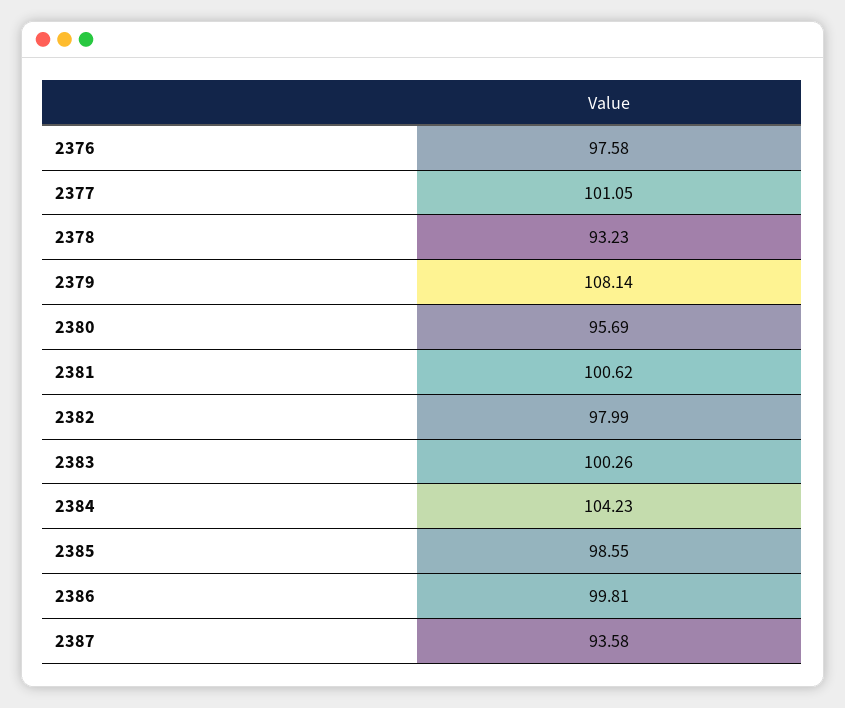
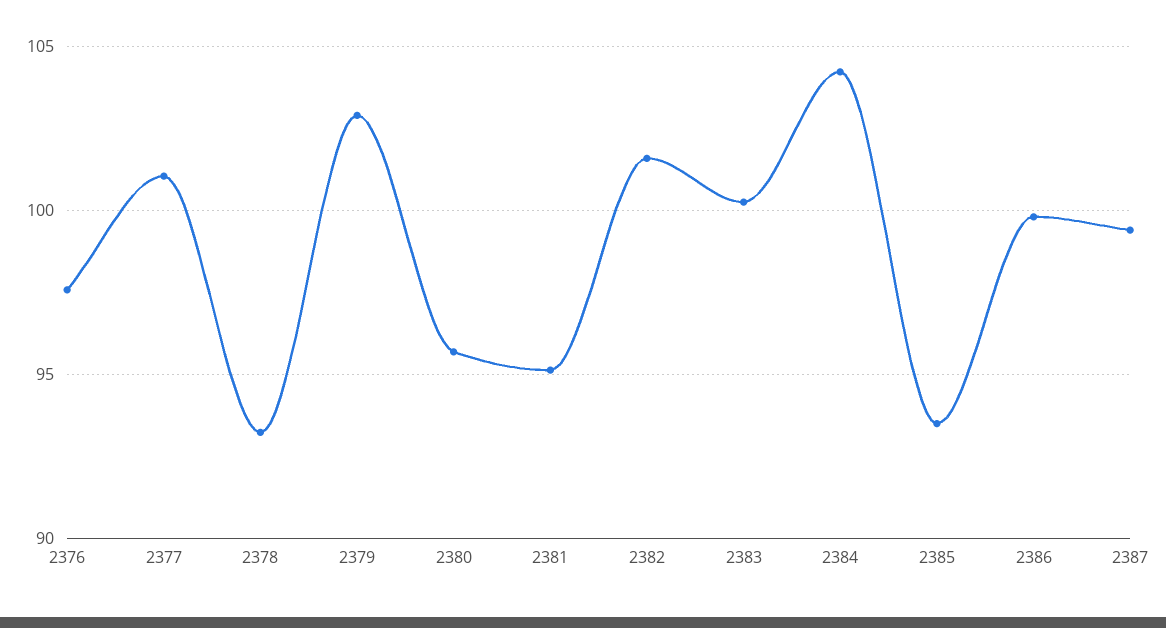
  {
    "2376": 97.58,
    "2377": 101.05,
    "2378": 93.23,
-   "2379": 108.14,
+   "2379": 103,
    "2380": 95.69,
-   "2381": 100.62,
+   "2381": 95,
-   "2382": 97.99,
+   "2382": 101.5,
    "2383": 100.26,
    "2384": 104.23,
-   "2385": 98.55,
+   "2385": 93.5,
    "2386": 99.81,
-   "2387": 93.58
+   "2387": 99.5
  }

